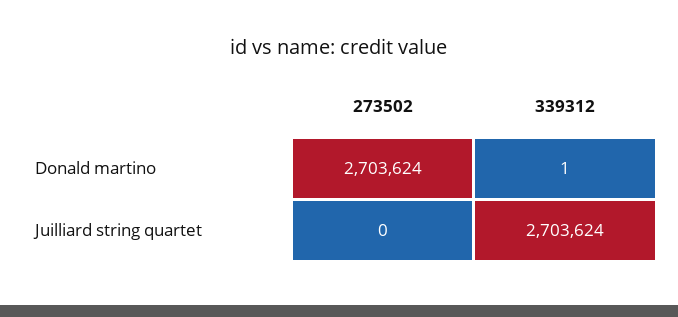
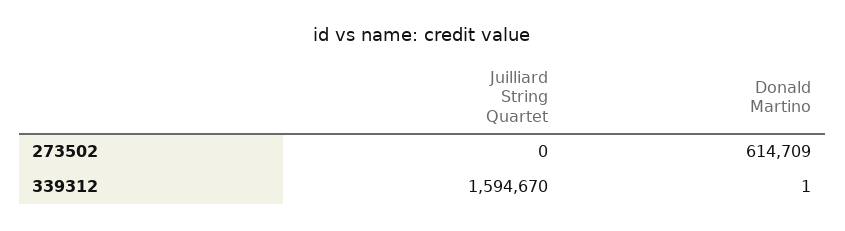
  {
    "273502": {
-     "Donald martino": 2703624,
+     "Donald martino": 614709,
      "Juilliard string quartet": 0
    },
    "339312": {
      "Donald martino": 1,
-     "Juilliard string quartet": 2703624
+     "Juilliard string quartet": 1594670
    }
  }

